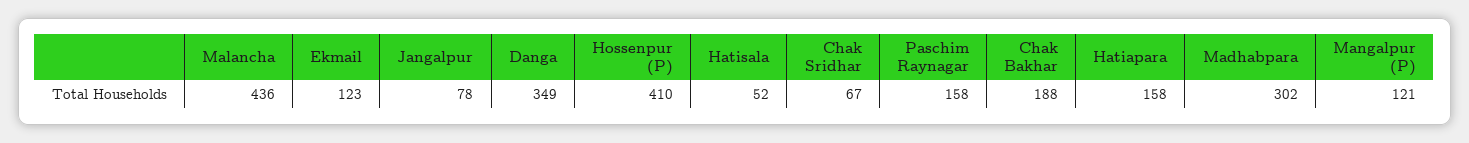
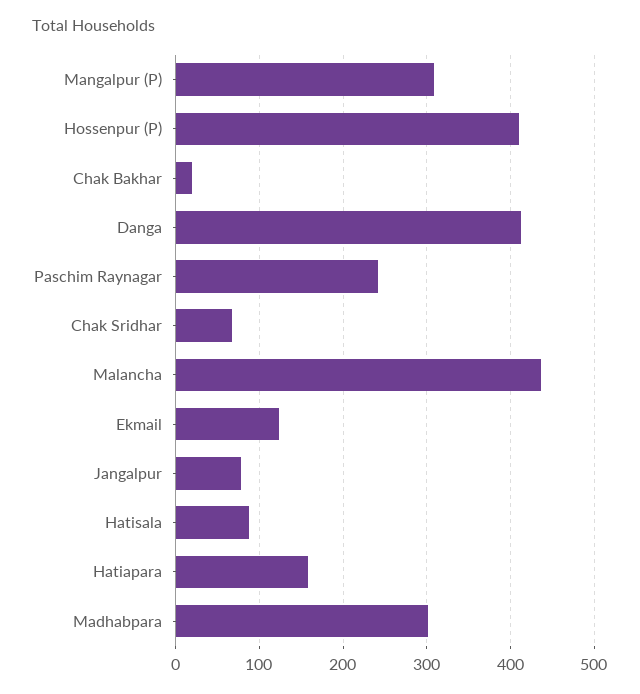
  {
    "Malancha": 436,
    "Ekmail": 123,
    "Jangalpur": 78,
-   "Danga": 349,
+   "Danga": 410,
    "Hossenpur (P)": 410,
-   "Hatisala": 52,
+   "Hatisala": 90,
    "Chak Sridhar": 67,
-   "Paschim Raynagar": 158,
+   "Paschim Raynagar": 240,
-   "Chak Bakhar": 188,
+   "Chak Bakhar": 20,
    "Hatiapara": 158,
    "Madhabpara": 302,
-   "Mangalpur (P)": 121
+   "Mangalpur (P)": 310
  }

